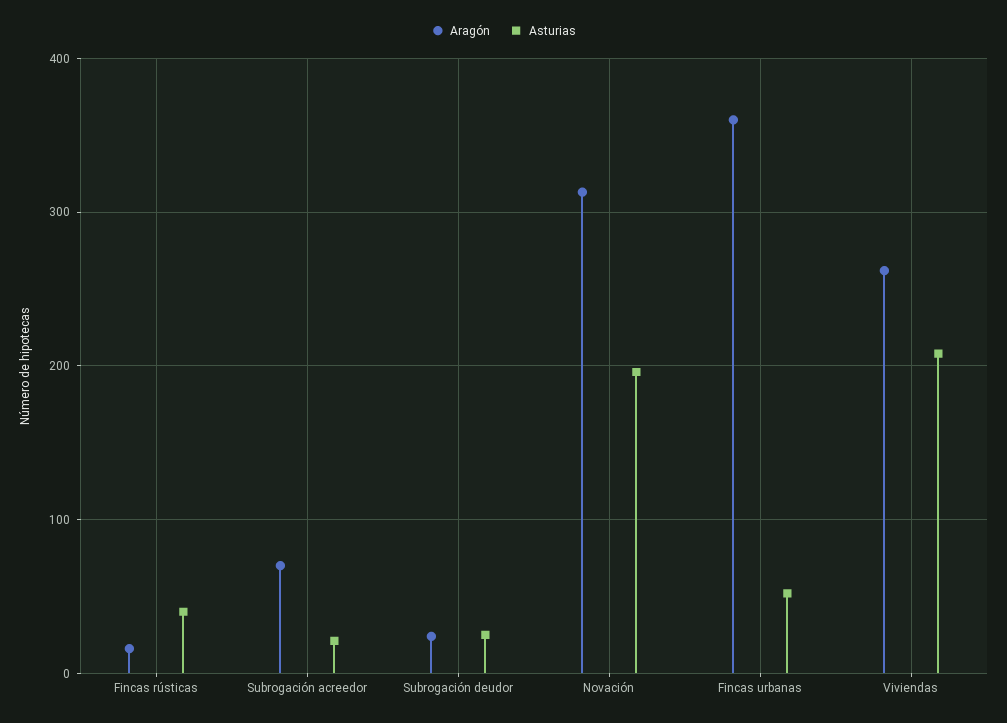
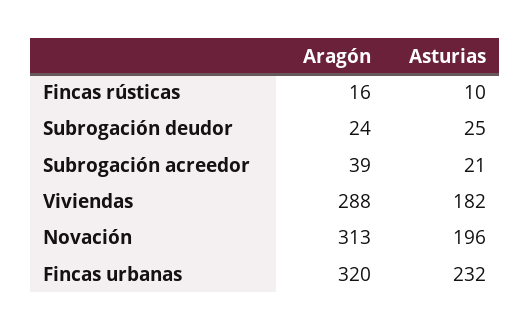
  {
    "Aragón": {
      "Fincas rústicas": 16,
-     "Subrogación acreedor": 70,
+     "Subrogación acreedor": 39,
      "Subrogación deudor": 24,
      "Novación": 313,
-     "Fincas urbanas": 360,
+     "Fincas urbanas": 320,
-     "Viviendas": 260
+     "Viviendas": 288
    },
    "Asturias": {
-     "Fincas rústicas": 40,
+     "Fincas rústicas": 10,
      "Subrogación acreedor": 21,
      "Subrogación deudor": 25,
      "Novación": 196,
-     "Fincas urbanas": 50,
+     "Fincas urbanas": 232,
-     "Viviendas": 210
+     "Viviendas": 182
    }
  }

